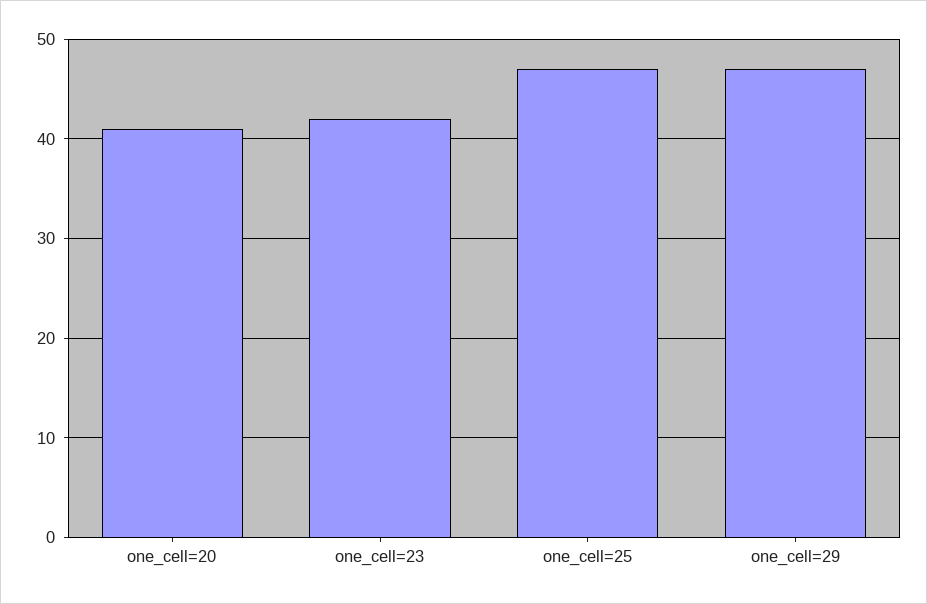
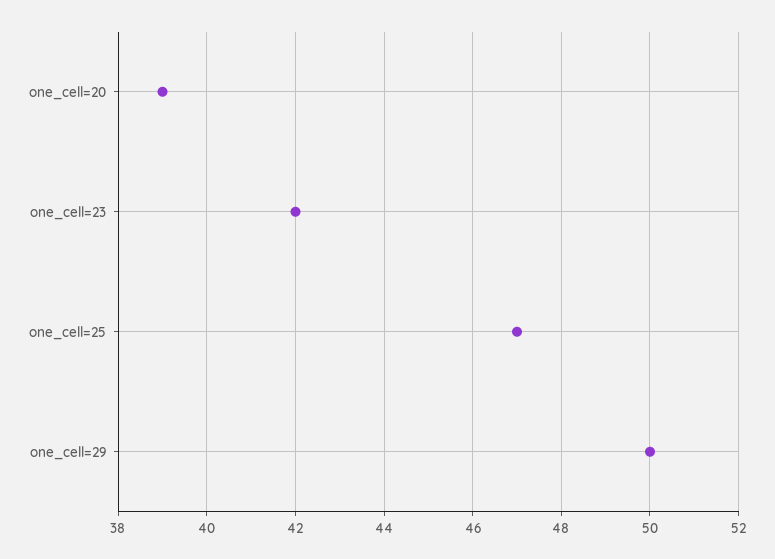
  {
-   "one_cell=20": 41,
+   "one_cell=20": 39,
    "one_cell=23": 42,
    "one_cell=25": 47,
-   "one_cell=29": 47
+   "one_cell=29": 50
  }

